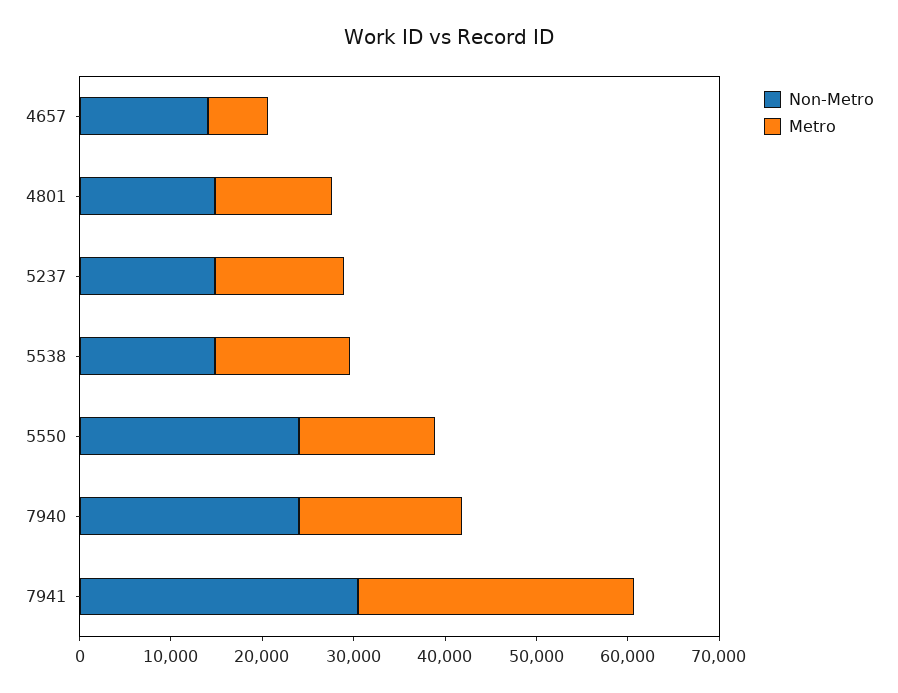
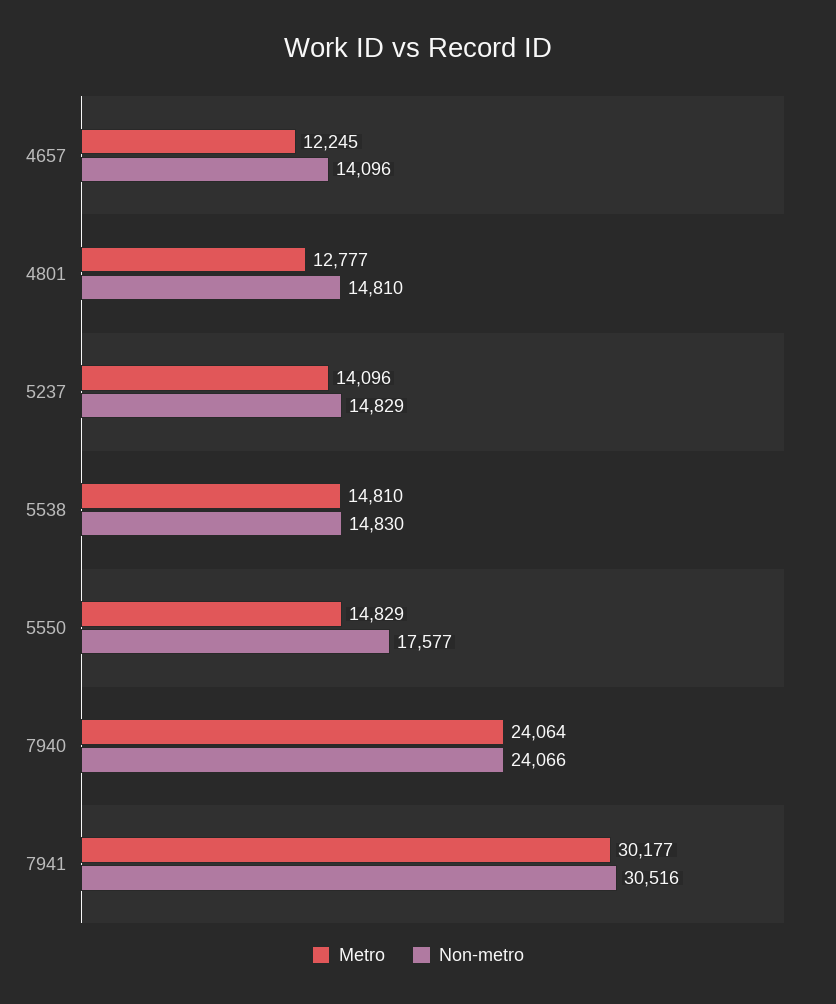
  {
    "Non-Metro": {
      "4657": 14096,
      "4801": 14810,
      "5237": 14829,
      "5538": 14830,
-     "5550": 24000,
+     "5550": 17577,
      "7940": 24066,
      "7941": 30516
    },
    "Metro": {
-     "4657": 6000,
+     "4657": 12245,
      "4801": 12777,
      "5237": 14096,
      "5538": 14810,
      "5550": 14829,
-     "7940": 18000,
+     "7940": 24064,
      "7941": 30177
    }
  }

